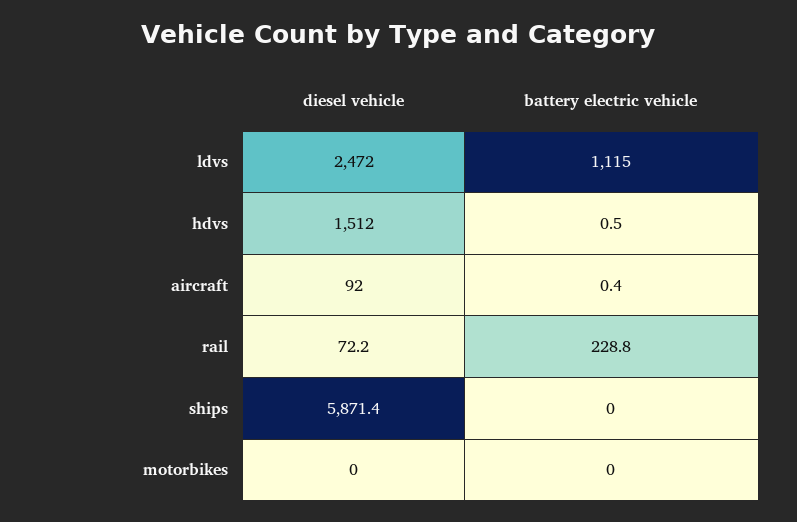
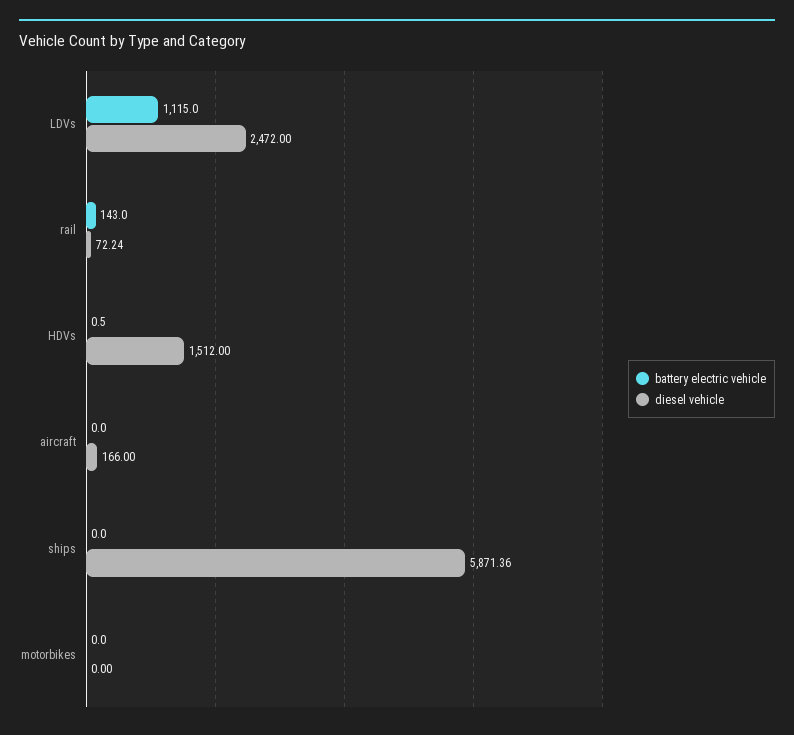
  {
    "diesel vehicle": {
      "ldvs": 2472,
      "hdvs": 1512,
-     "aircraft": 92,
+     "aircraft": 166,
      "rail": 72.24,
      "ships": 5871.36,
      "motorbikes": 0
    },
    "battery electric vehicle": {
      "ldvs": 1115,
      "hdvs": 0.5,
-     "aircraft": 0.4,
+     "aircraft": 0,
-     "rail": 228.8,
+     "rail": 143,
      "ships": 0,
      "motorbikes": 0
    }
  }

